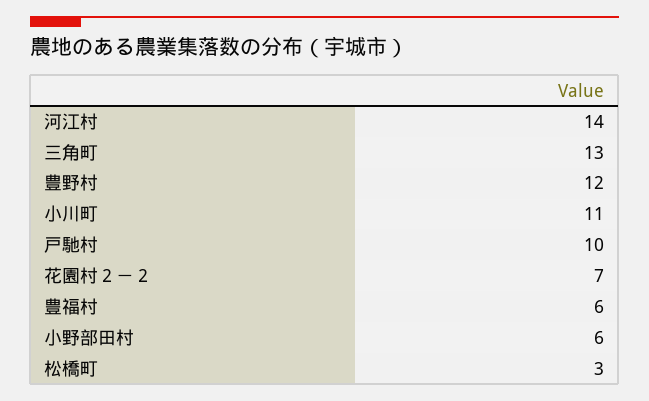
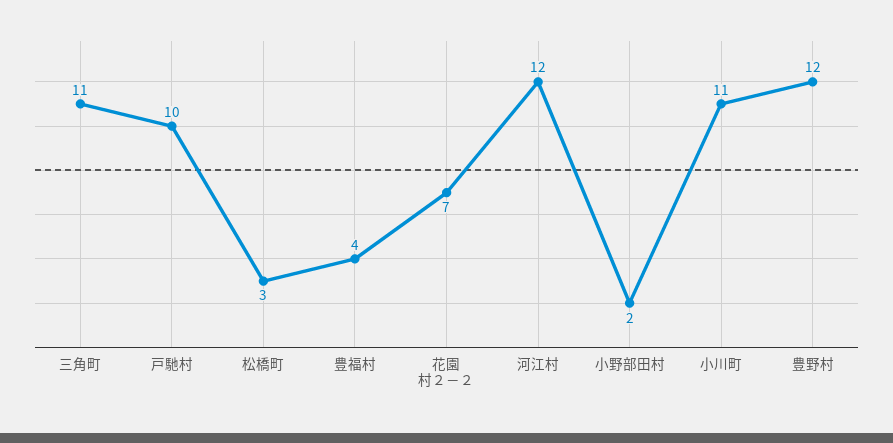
  {
-   "河江村": 14,
+   "河江村": 12,
-   "三角町": 13,
+   "三角町": 11,
    "豊野村": 12,
    "小川町": 11,
    "戸馳村": 10,
    "花園村２－２": 7,
-   "豊福村": 6,
+   "豊福村": 4,
-   "小野部田村": 6,
+   "小野部田村": 2,
    "松橋町": 3
  }

